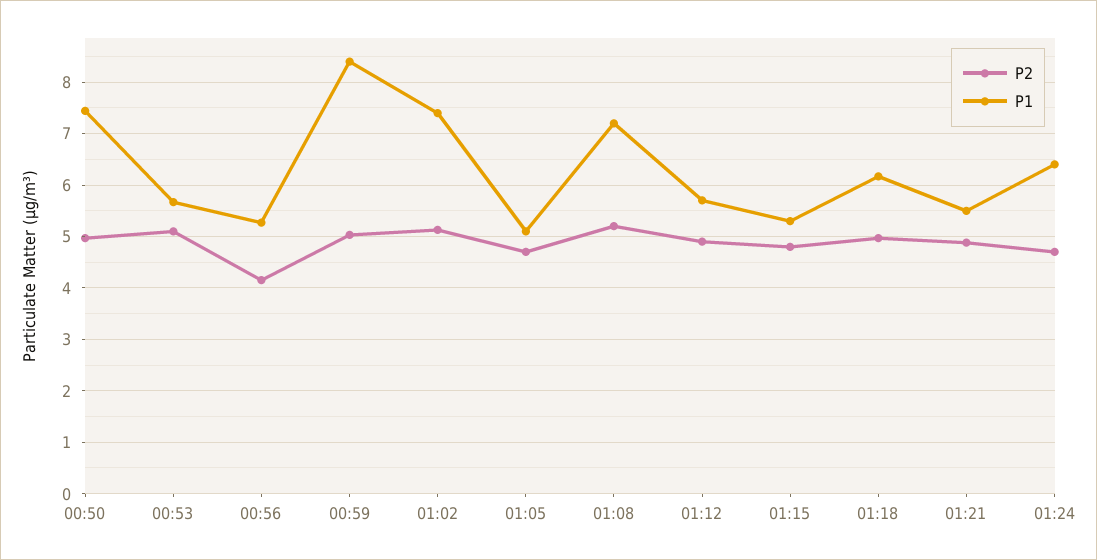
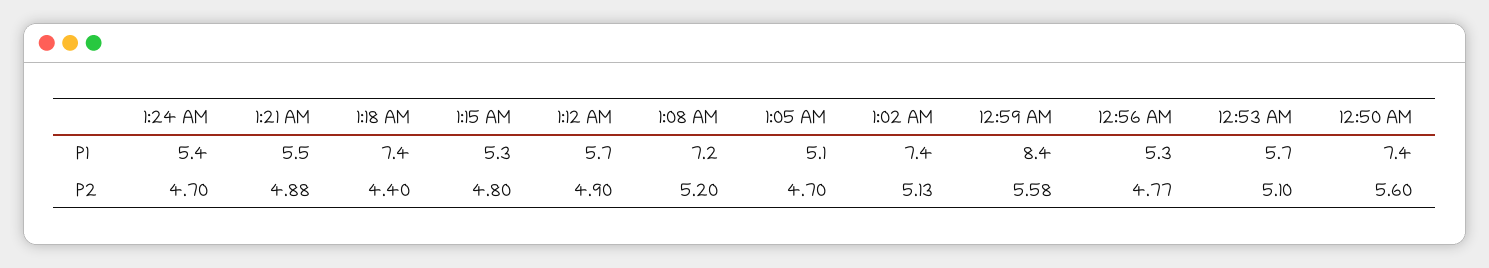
  {
    "P2": {
-     "00:50": 5,
+     "00:50": 5.6,
      "00:53": 5.1,
-     "00:56": 4.2,
+     "00:56": 4.77,
-     "00:59": 5,
+     "00:59": 5.58,
      "01:02": 5.13,
      "01:05": 4.7,
      "01:08": 5.2,
      "01:12": 4.9,
      "01:15": 4.8,
-     "01:18": 5,
+     "01:18": 4.4,
      "01:21": 4.88,
      "01:24": 4.7
    },
    "P1": {
      "00:50": 7.4,
      "00:53": 5.7,
      "00:56": 5.3,
      "00:59": 8.4,
      "01:02": 7.4,
      "01:05": 5.1,
      "01:08": 7.2,
      "01:12": 5.7,
      "01:15": 5.3,
-     "01:18": 6.2,
+     "01:18": 7.4,
      "01:21": 5.5,
-     "01:24": 6.4
+     "01:24": 5.4
    }
  }

